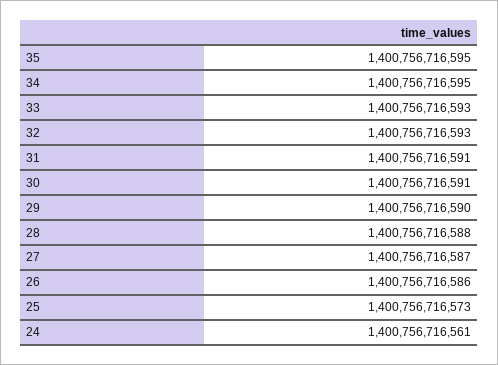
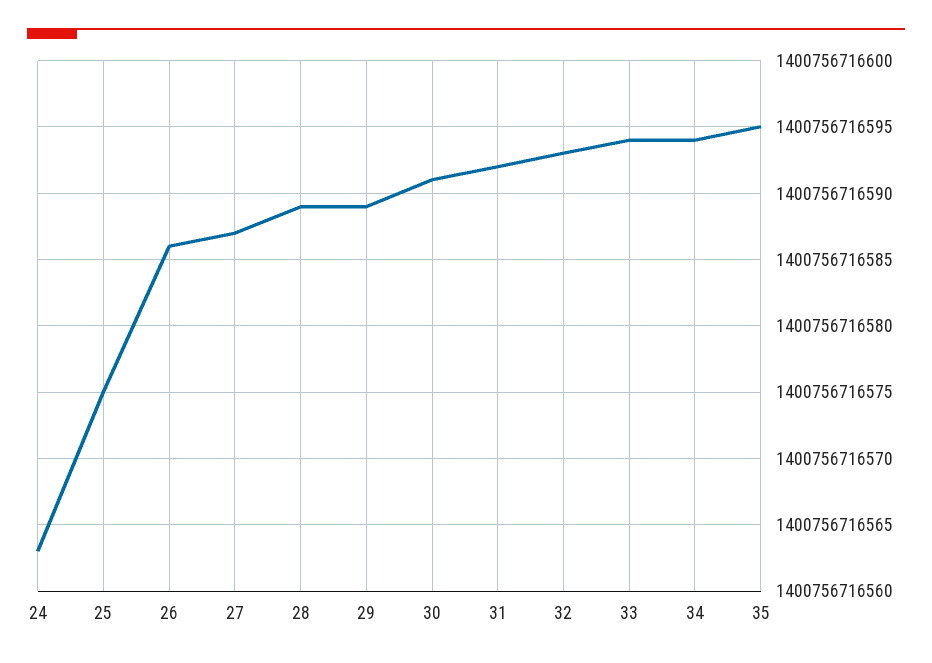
  {
    "35": 1400756716595,
-   "34": 1400756716595,
+   "34": 1400756716594,
-   "33": 1400756716593,
+   "33": 1400756716594,
    "32": 1400756716593,
-   "31": 1400756716591,
+   "31": 1400756716592,
    "30": 1400756716591,
-   "29": 1400756716590,
+   "29": 1400756716589,
-   "28": 1400756716588,
+   "28": 1400756716589,
    "27": 1400756716587,
    "26": 1400756716586,
-   "25": 1400756716573,
+   "25": 1400756716575,
-   "24": 1400756716561
+   "24": 1400756716563
  }

